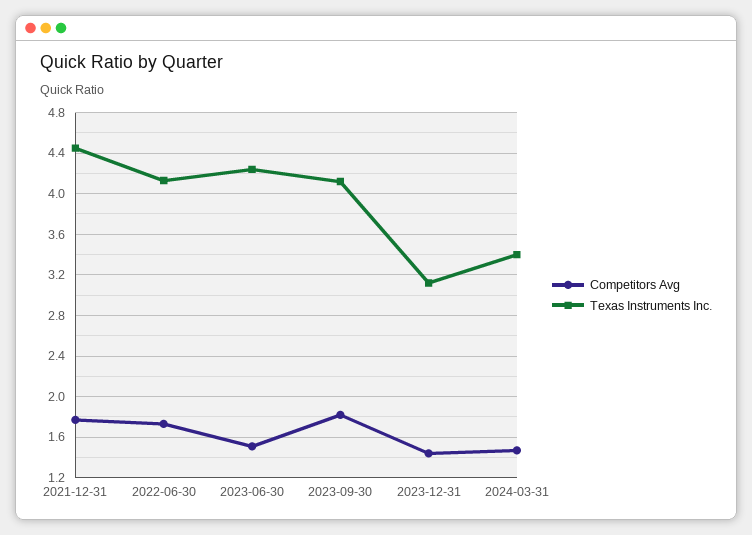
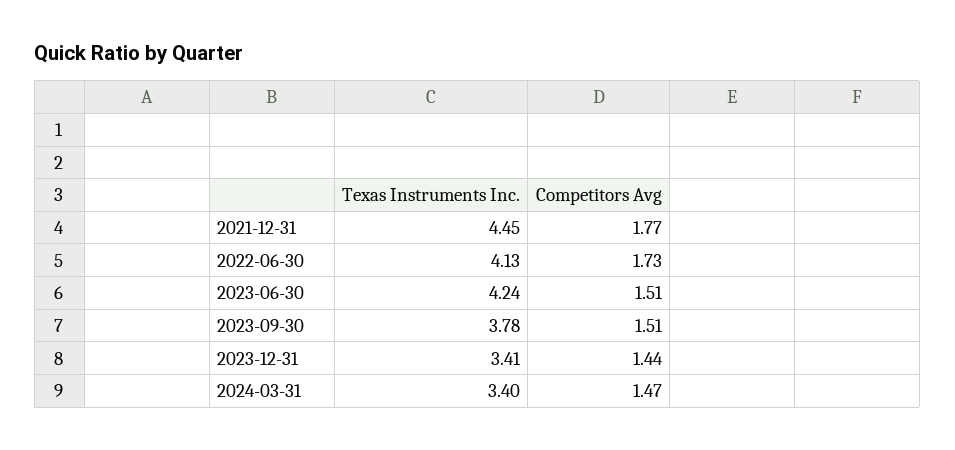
  {
    "Competitors Avg": {
      "2021-12-31": 1.77,
      "2022-06-30": 1.73,
      "2023-06-30": 1.51,
-     "2023-09-30": 1.8,
+     "2023-09-30": 1.51,
      "2023-12-31": 1.44,
      "2024-03-31": 1.47
    },
    "Texas Instruments Inc.": {
      "2021-12-31": 4.45,
      "2022-06-30": 4.13,
      "2023-06-30": 4.24,
-     "2023-09-30": 4.1,
+     "2023-09-30": 3.78,
-     "2023-12-31": 3.1,
+     "2023-12-31": 3.41,
      "2024-03-31": 3.4
    }
  }

